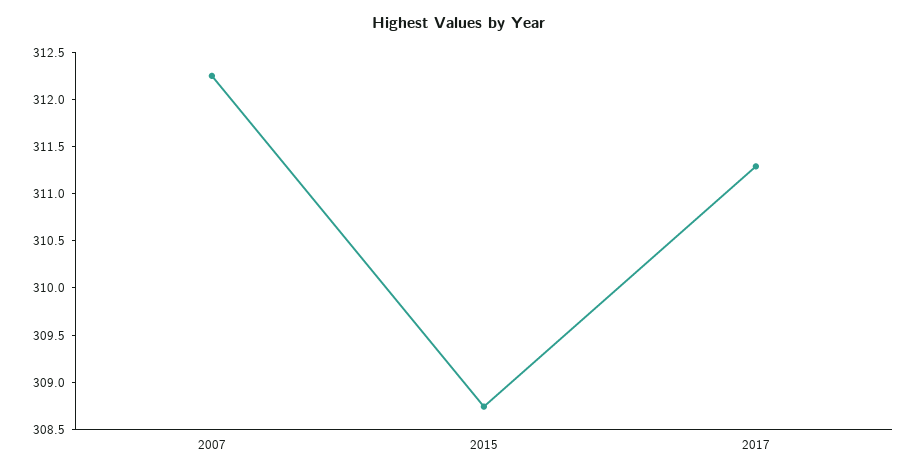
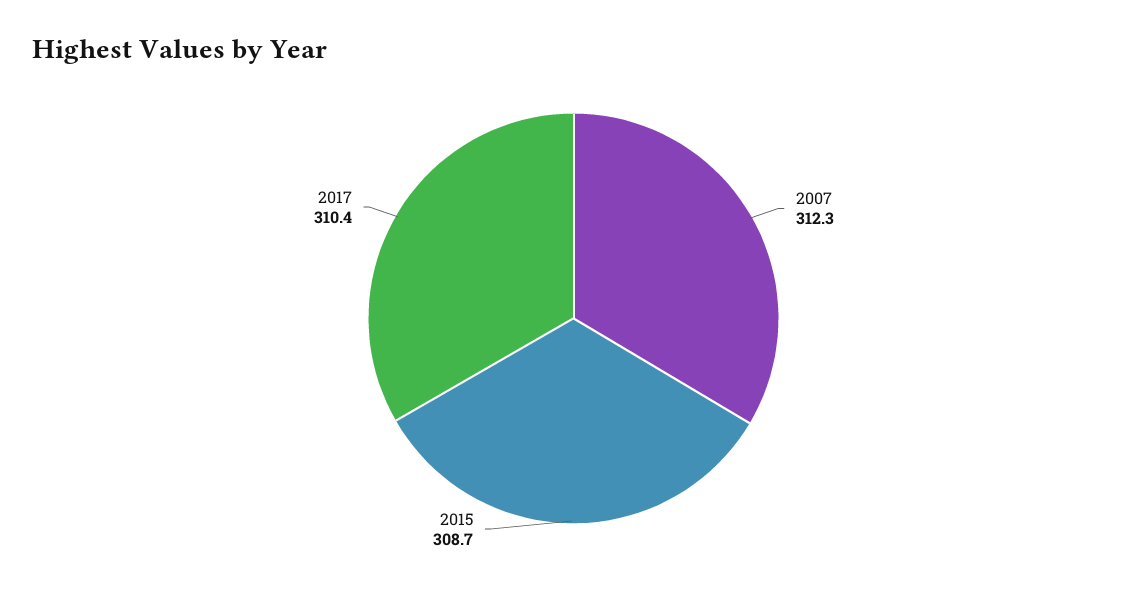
  {
    "2007": 312.3,
    "2015": 308.7,
-   "2017": 311.3
+   "2017": 310.4
  }

